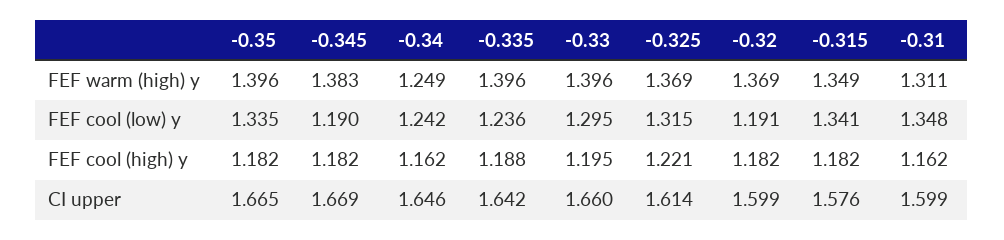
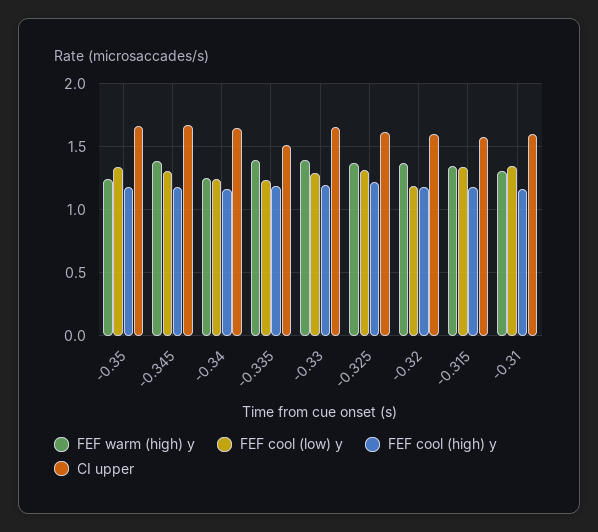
  {
    "FEF warm (high) y": {
-     "-0.35": 1.396,
+     "-0.35": 1.25,
      "-0.345": 1.383,
      "-0.34": 1.249,
      "-0.335": 1.396,
      "-0.33": 1.396,
      "-0.325": 1.369,
      "-0.32": 1.369,
      "-0.315": 1.349,
      "-0.31": 1.311
    },
    "FEF cool (low) y": {
      "-0.35": 1.335,
-     "-0.345": 1.19,
+     "-0.345": 1.3,
      "-0.34": 1.242,
      "-0.335": 1.236,
      "-0.33": 1.295,
      "-0.325": 1.315,
      "-0.32": 1.191,
      "-0.315": 1.341,
      "-0.31": 1.348
    },
    "FEF cool (high) y": {
      "-0.35": 1.182,
      "-0.345": 1.182,
      "-0.34": 1.162,
      "-0.335": 1.188,
      "-0.33": 1.195,
      "-0.325": 1.221,
      "-0.32": 1.182,
      "-0.315": 1.182,
      "-0.31": 1.162
    },
    "CI upper": {
      "-0.35": 1.665,
      "-0.345": 1.669,
      "-0.34": 1.646,
-     "-0.335": 1.642,
+     "-0.335": 1.5,
      "-0.33": 1.66,
      "-0.325": 1.614,
      "-0.32": 1.599,
      "-0.315": 1.576,
      "-0.31": 1.599
    }
  }

